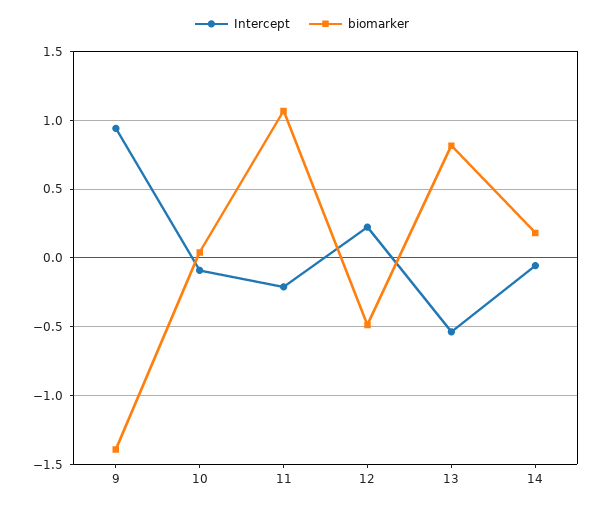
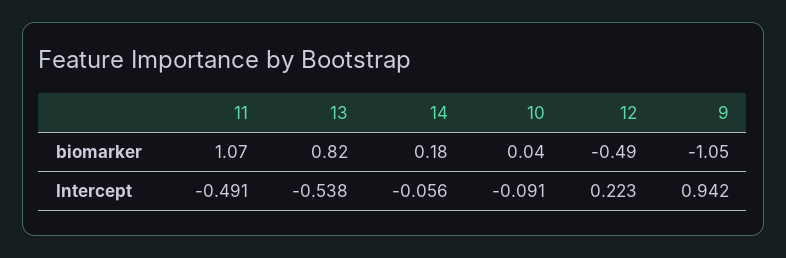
  {
    "Intercept": {
      "9": 0.942,
      "10": -0.091,
-     "11": -0.2,
+     "11": -0.491,
      "12": 0.223,
      "13": -0.538,
      "14": -0.056
    },
    "biomarker": {
-     "9": -1.4,
+     "9": -1.05,
      "10": 0.04,
      "11": 1.07,
      "12": -0.49,
      "13": 0.82,
      "14": 0.18
    }
  }

